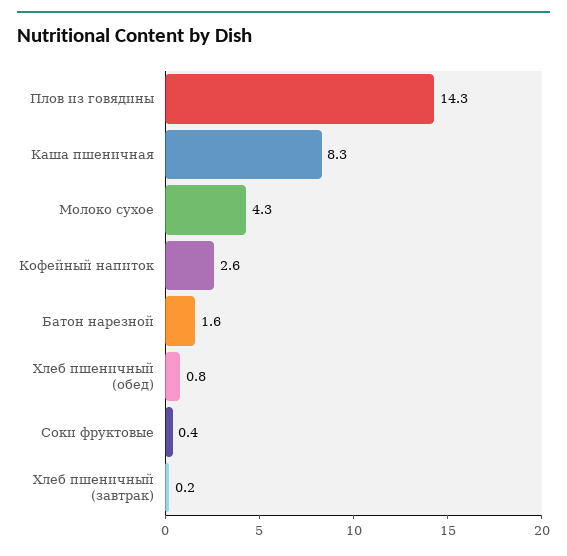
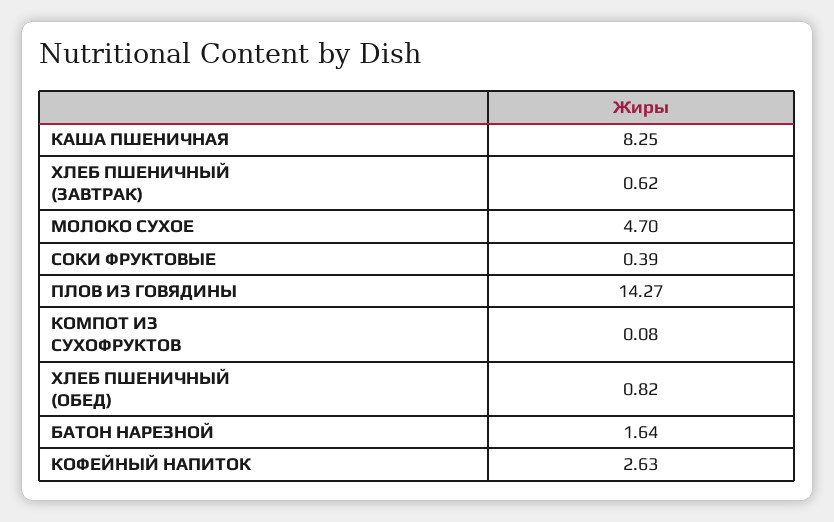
  {
    "Плов из говядины": 14.27,
    "Каша пшеничная": 8.25,
-   "Молоко сухое": 4.3,
+   "Молоко сухое": 4.7,
    "Кофейный напиток": 2.63,
    "Батон нарезной": 1.64,
    "Хлеб пшеничный (обед)": 0.82,
    "Соки фруктовые": 0.39,
-   "Хлеб пшеничный (завтрак)": 0.2
+   "Хлеб пшеничный (завтрак)": 0.62,
+   "КОМПОТ ИЗ СУХОФРУКТОВ": 0.08
  }

